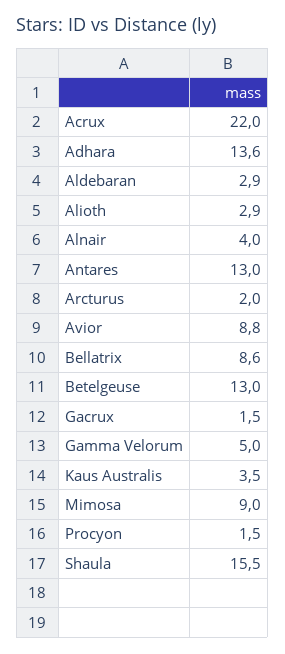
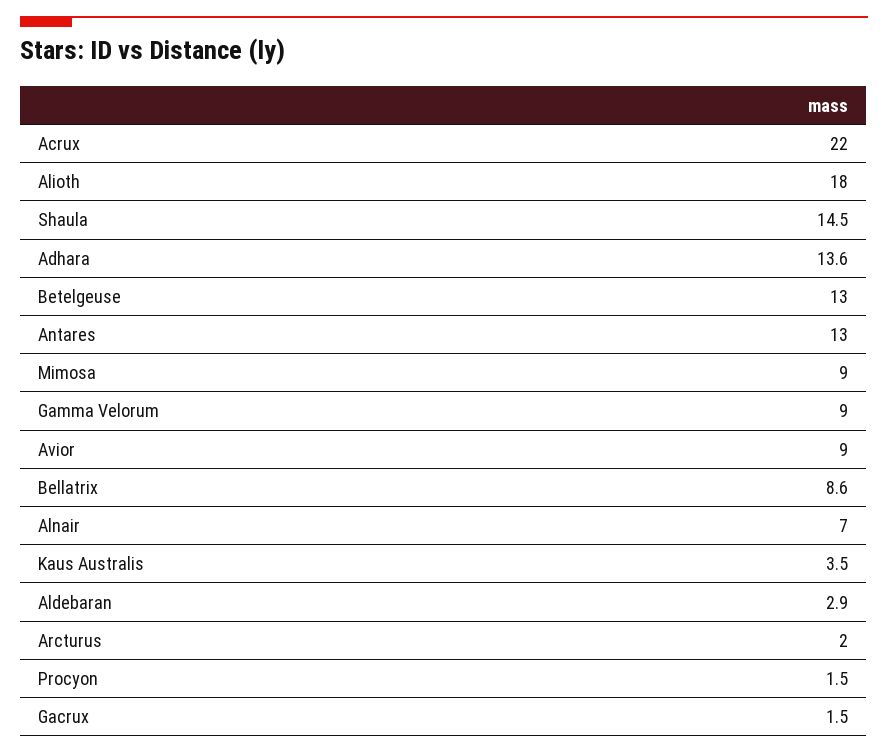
  {
    "Acrux": 22,
    "Adhara": 13.6,
    "Aldebaran": 2.9,
-   "Alioth": 2.9,
+   "Alioth": 18,
-   "Alnair": 4,
+   "Alnair": 7,
    "Antares": 13,
    "Arcturus": 2,
-   "Avior": 8.8,
+   "Avior": 9,
    "Bellatrix": 8.6,
    "Betelgeuse": 13,
    "Gacrux": 1.5,
-   "Gamma Velorum": 5,
+   "Gamma Velorum": 9,
    "Kaus Australis": 3.5,
    "Mimosa": 9,
    "Procyon": 1.5,
-   "Shaula": 15.5
+   "Shaula": 14.5
  }

